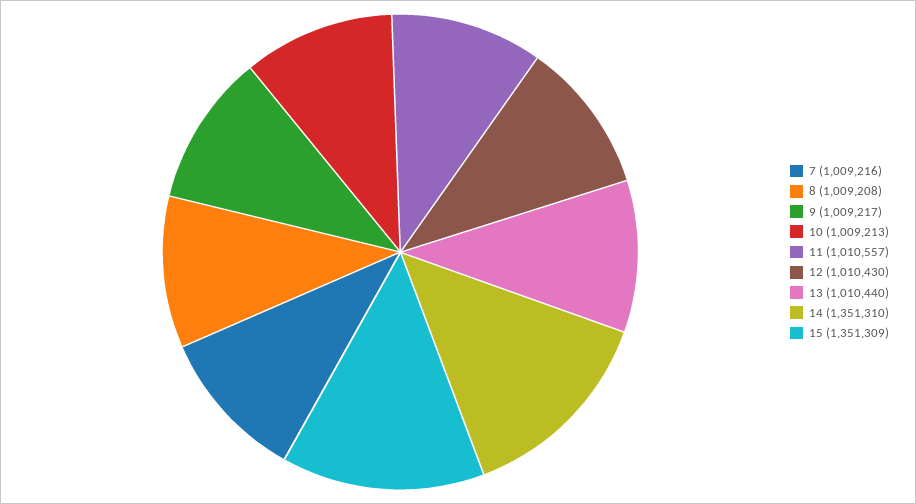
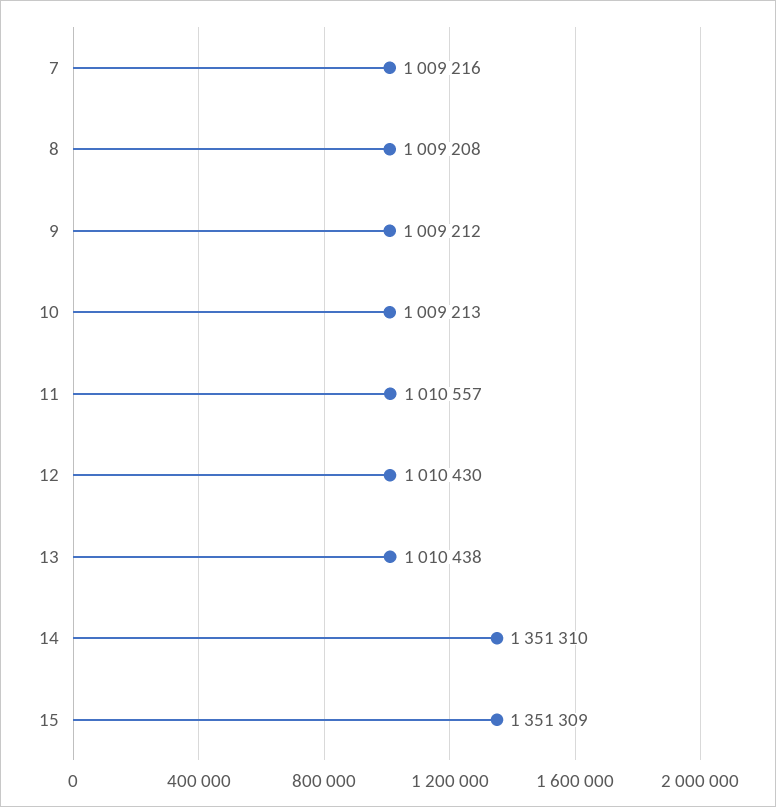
  {
    "7": 1009216,
    "8": 1009208,
-   "9": 1009217,
+   "9": 1009212,
    "10": 1009213,
    "11": 1010557,
    "12": 1010430,
-   "13": 1010440,
+   "13": 1010438,
    "14": 1351310,
    "15": 1351309
  }

